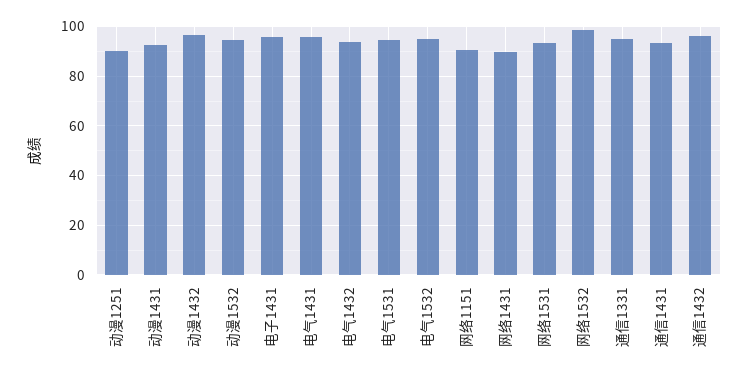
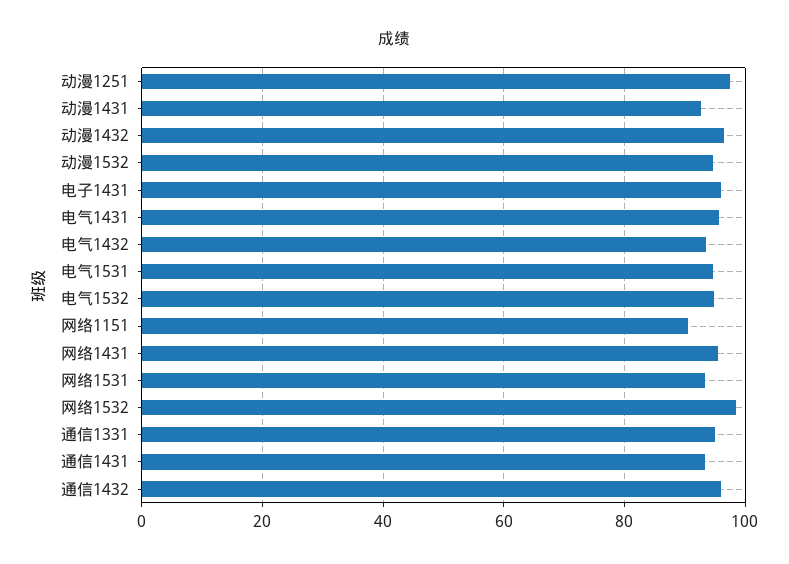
  {
-   "动漫1251": 90,
+   "动漫1251": 98,
    "动漫1431": 92,
    "动漫1432": 96,
    "动漫1532": 94,
    "电子1431": 96,
    "电气1431": 96,
    "电气1432": 94,
    "电气1531": 94,
    "电气1532": 94,
    "网络1151": 90,
-   "网络1431": 90,
+   "网络1431": 96,
    "网络1531": 94,
    "网络1532": 98,
    "通信1331": 96,
    "通信1431": 94,
    "通信1432": 96
  }

